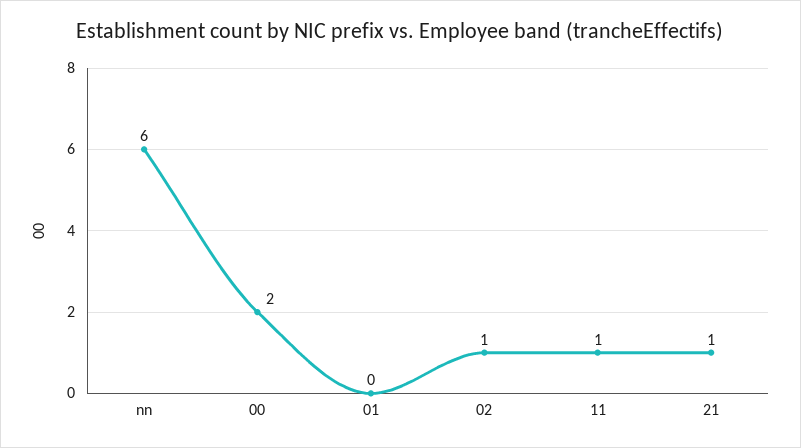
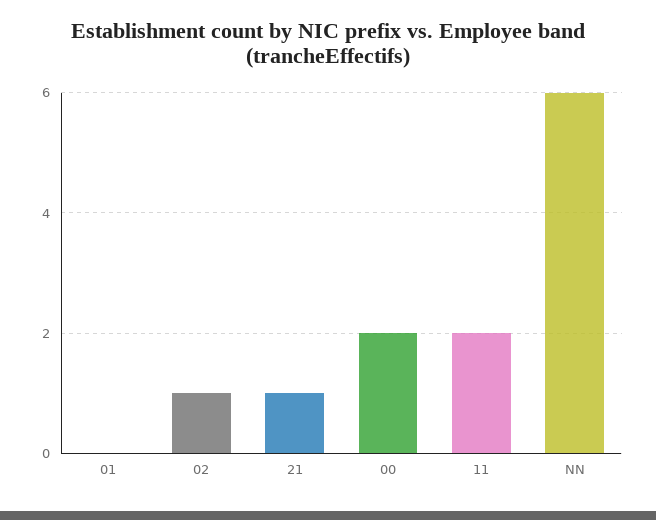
  {
    "nn": 6,
    "00": 2,
    "01": 0,
    "02": 1,
-   "11": 1,
+   "11": 2,
    "21": 1
  }

